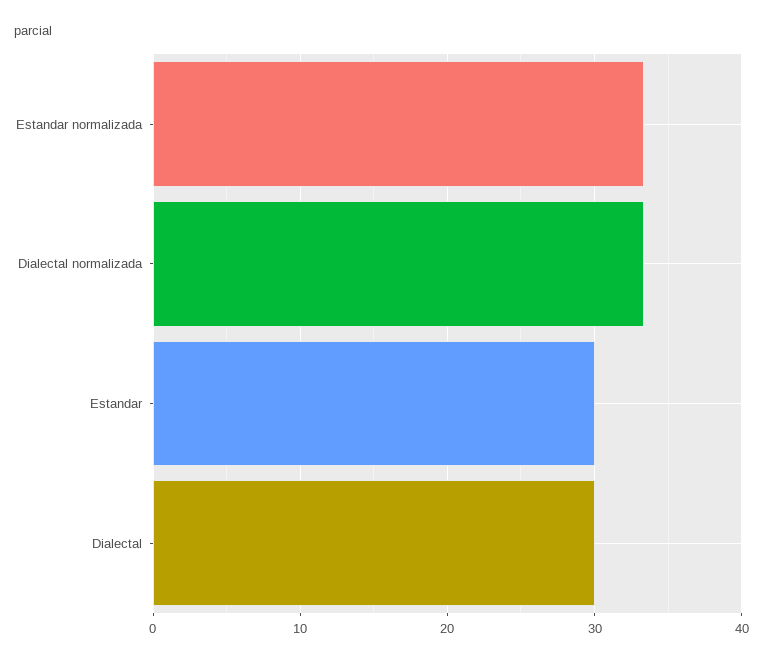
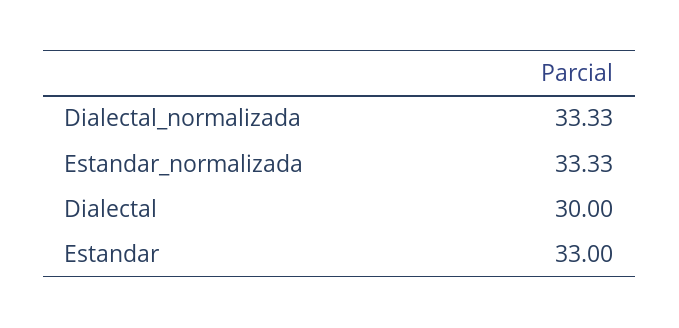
  {
    "Estandar normalizada": 33.33,
    "Dialectal normalizada": 33.33,
-   "Estandar": 30,
+   "Estandar": 33,
    "Dialectal": 30
  }

